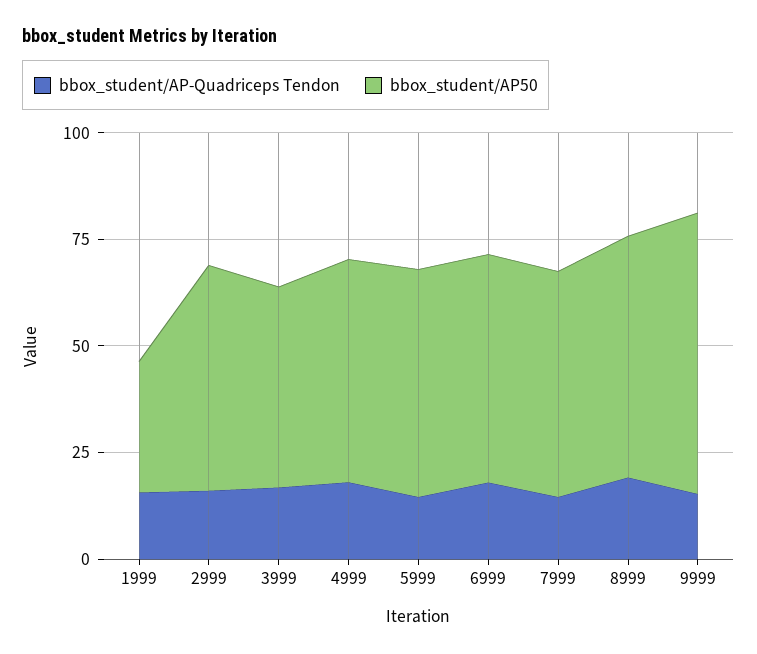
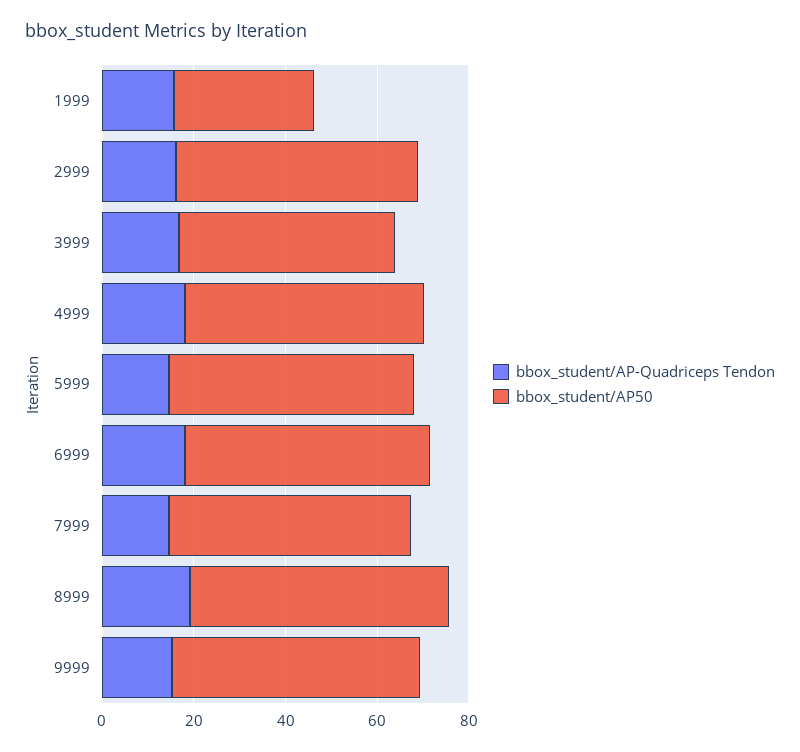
  {
    "bbox_student/AP-Quadriceps Tendon": {
      "1999": 15,
      "2999": 15,
      "3999": 15,
      "4999": 20,
      "5999": 15,
      "6999": 20,
      "7999": 15,
      "8999": 20,
      "9999": 15
    },
    "bbox_student/AP50": {
      "1999": 30,
      "2999": 55,
      "3999": 45,
      "4999": 50,
      "5999": 55,
      "6999": 55,
      "7999": 55,
      "8999": 55,
-     "9999": 65
+     "9999": 55
    }
  }

